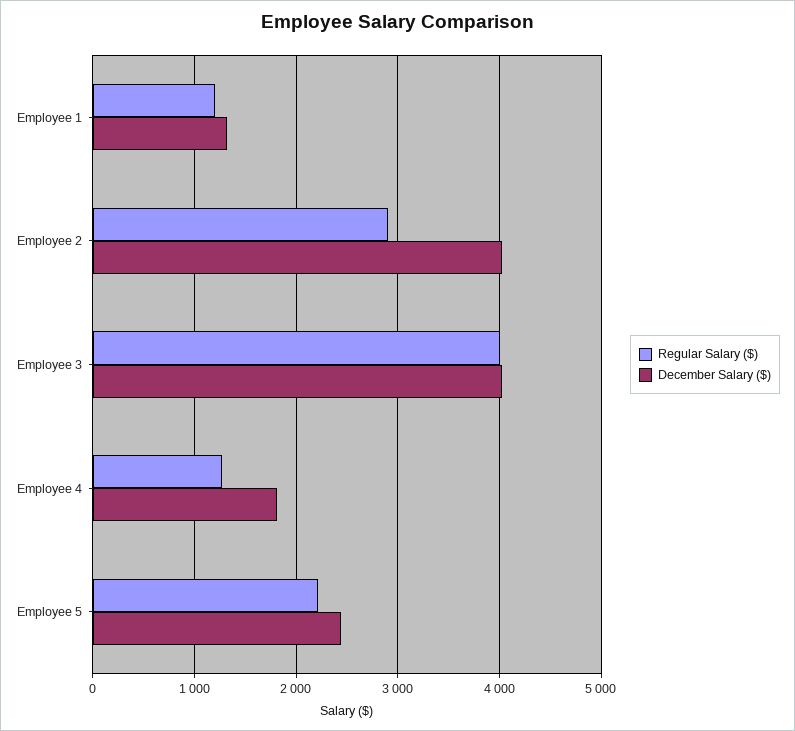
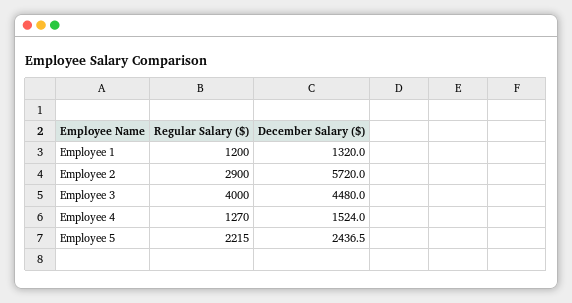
  {
    "Regular Salary ($)": {
      "Employee 1": 1200,
      "Employee 2": 2900,
      "Employee 3": 4000,
      "Employee 4": 1270,
      "Employee 5": 2215
    },
    "December Salary ($)": {
      "Employee 1": 1320,
-     "Employee 2": 4000,
+     "Employee 2": 5720,
-     "Employee 3": 4000,
+     "Employee 3": 4480,
-     "Employee 4": 1800,
+     "Employee 4": 1524,
      "Employee 5": 2436.5
    }
  }

